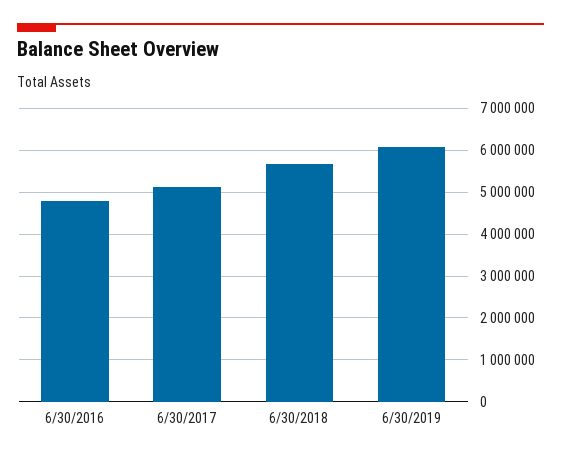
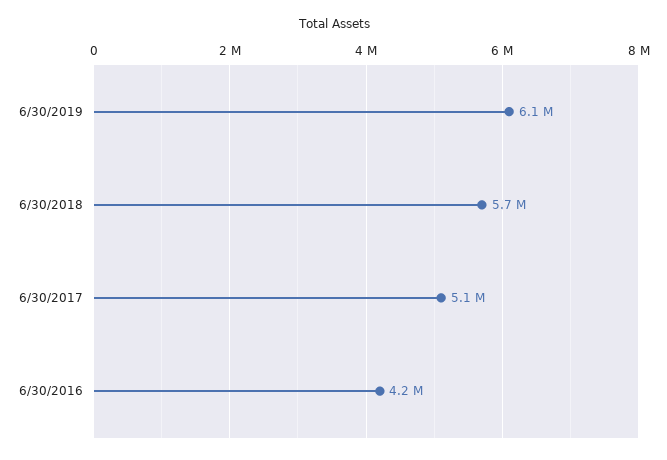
  {
-   "6/30/2016": 4800000,
+   "6/30/2016": 4200000,
    "6/30/2017": 5100000,
    "6/30/2018": 5700000,
    "6/30/2019": 6100000
  }

